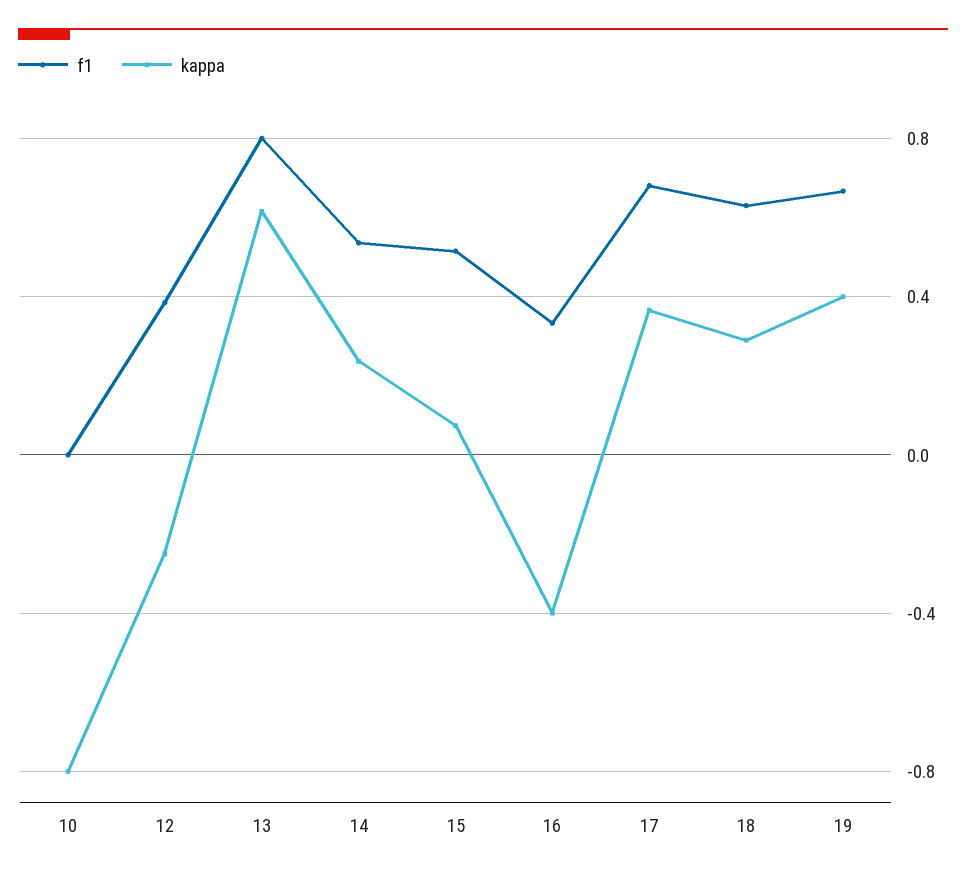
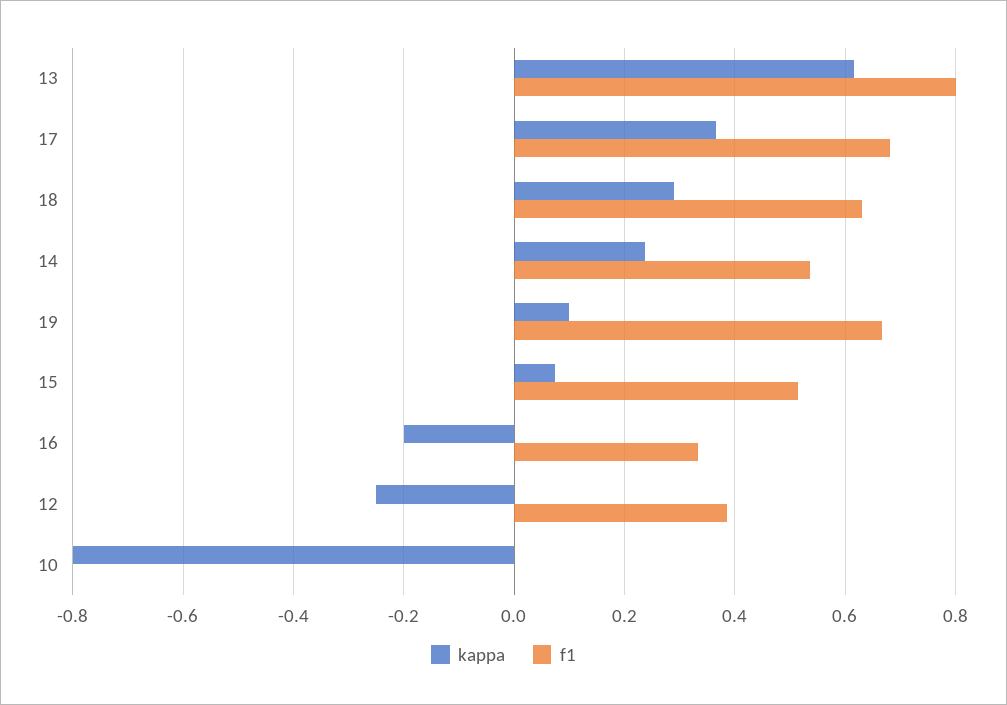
  {
    "f1": {
      "10": 0,
      "12": 0.38,
      "13": 0.8,
      "14": 0.54,
      "15": 0.52,
      "16": 0.34,
      "17": 0.68,
      "18": 0.64,
      "19": 0.66
    },
    "kappa": {
      "10": -0.8,
      "12": -0.26,
      "13": 0.62,
      "14": 0.24,
      "15": 0.08,
-     "16": -0.4,
+     "16": -0.2,
      "17": 0.36,
      "18": 0.3,
-     "19": 0.4
+     "19": 0.1
    }
  }

